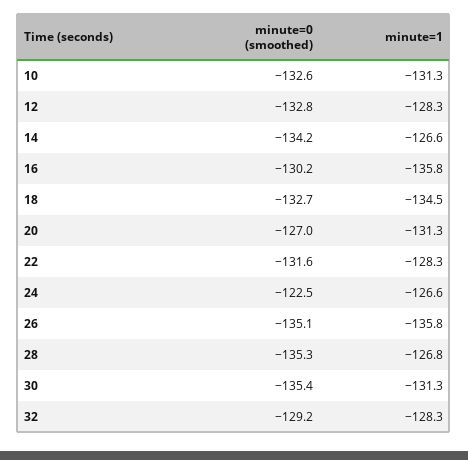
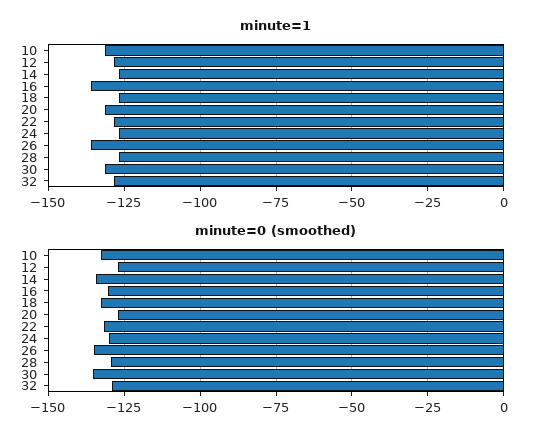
  {
    "minute=0 (smoothed)": {
      "10": -132.6,
-     "12": -132.8,
+     "12": -127.5,
      "14": -134.2,
      "16": -130.2,
      "18": -132.7,
      "20": -127,
      "22": -131.6,
-     "24": -122.5,
+     "24": -130,
      "26": -135.1,
-     "28": -135.3,
+     "28": -130,
      "30": -135.4,
      "32": -129.2
    },
    "minute=1": {
      "10": -131.3,
      "12": -128.3,
      "14": -126.6,
      "16": -135.8,
-     "18": -134.5,
+     "18": -127.5,
      "20": -131.3,
      "22": -128.3,
      "24": -126.6,
      "26": -135.8,
      "28": -126.8,
      "30": -131.3,
      "32": -128.3
    }
  }

